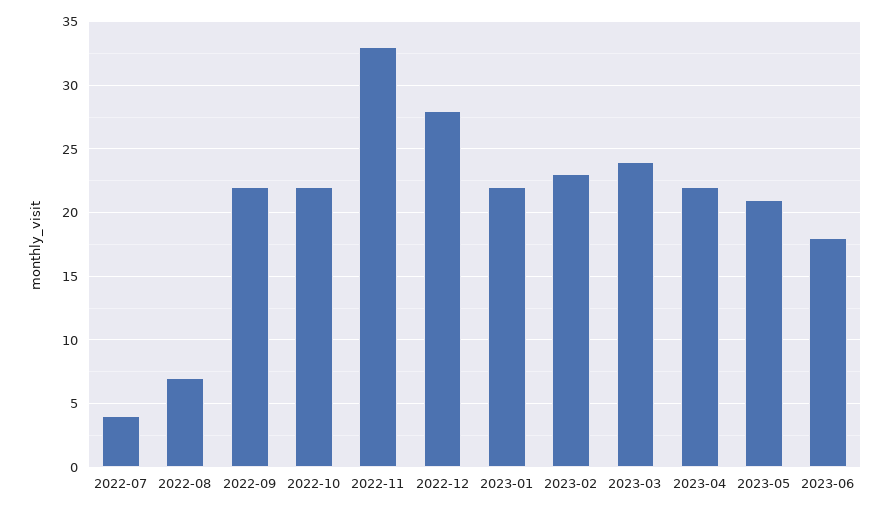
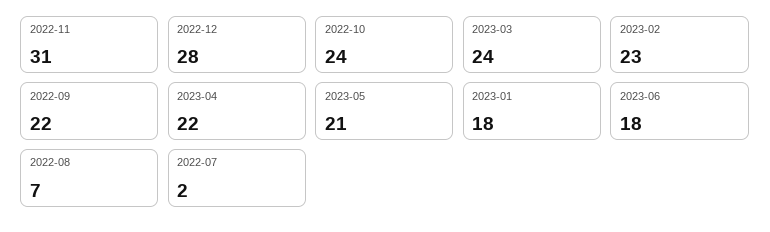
  {
-   "2022-07": 4,
+   "2022-07": 2,
    "2022-08": 7,
    "2022-09": 22,
-   "2022-10": 22,
+   "2022-10": 24,
-   "2022-11": 33,
+   "2022-11": 31,
    "2022-12": 28,
-   "2023-01": 22,
+   "2023-01": 18,
    "2023-02": 23,
    "2023-03": 24,
    "2023-04": 22,
    "2023-05": 21,
    "2023-06": 18
  }

